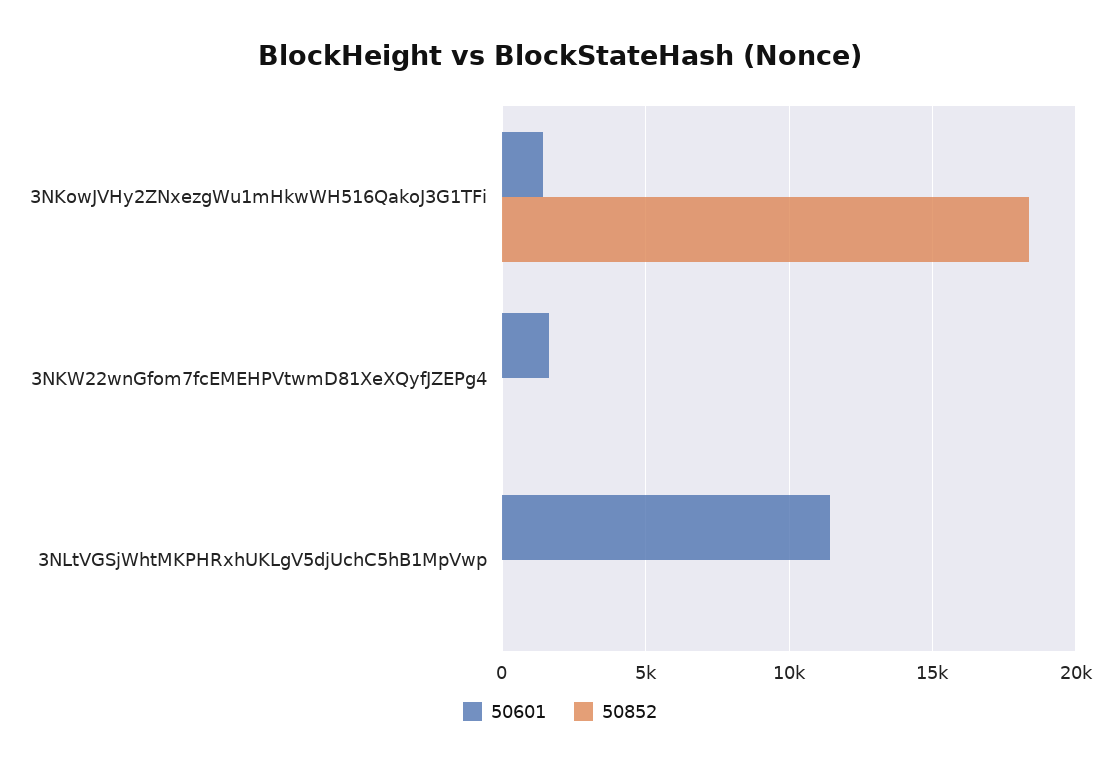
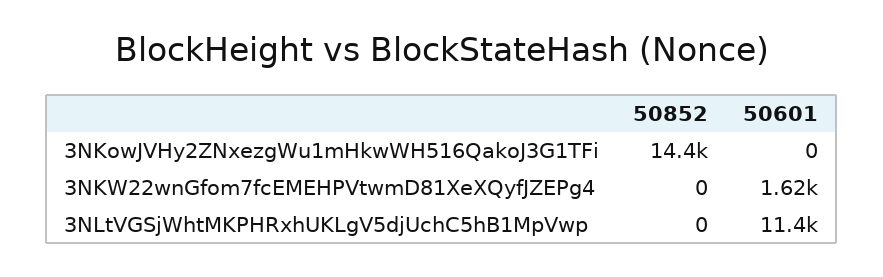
  {
    "50601": {
-     "3NKowJVHy2ZNxezgWu1mHkwWH516QakoJ3G1TFi": 1500,
+     "3NKowJVHy2ZNxezgWu1mHkwWH516QakoJ3G1TFi": 0,
      "3NKW22wnGfom7fcEMEHPVtwmD81XeXQyfJZEPg4": 1620,
      "3NLtVGSjWhtMKPHRxhUKLgV5djUchC5hB1MpVwp": 11400
    },
    "50852": {
-     "3NKowJVHy2ZNxezgWu1mHkwWH516QakoJ3G1TFi": 18500,
+     "3NKowJVHy2ZNxezgWu1mHkwWH516QakoJ3G1TFi": 14400,
      "3NKW22wnGfom7fcEMEHPVtwmD81XeXQyfJZEPg4": 0,
      "3NLtVGSjWhtMKPHRxhUKLgV5djUchC5hB1MpVwp": 0
    }
  }

